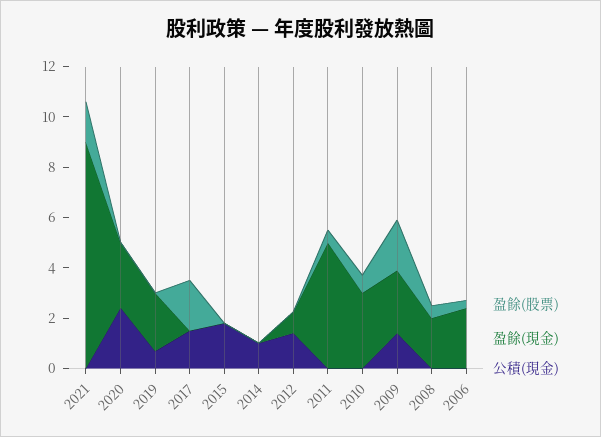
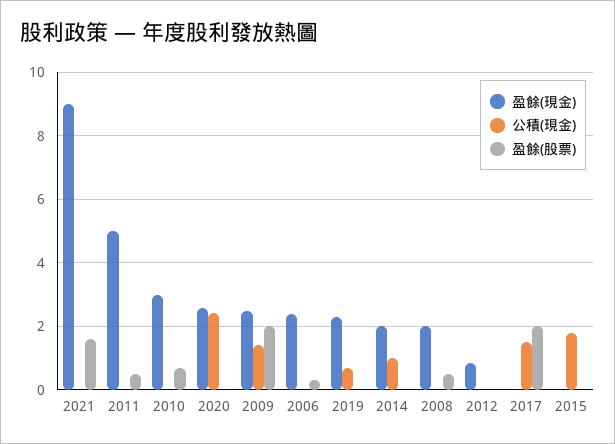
  {
    "盈餘(股票)": {
      "2021": 1.6,
      "2020": 0,
      "2019": 0,
      "2017": 2,
      "2015": 0,
      "2014": 0,
      "2012": 0,
      "2011": 0.6,
      "2010": 0.8,
      "2009": 2,
      "2008": 0.6,
      "2006": 0.4
    },
    "盈餘(現金)": {
      "2021": 9,
      "2020": 2.6,
      "2019": 2.4,
      "2017": 0,
      "2015": 0,
-     "2014": 0,
+     "2014": 2,
      "2012": 0.8,
      "2011": 5,
      "2010": 3,
      "2009": 2.6,
      "2008": 2,
      "2006": 2.4
    },
    "公積(現金)": {
      "2021": 0,
      "2020": 2.4,
      "2019": 0.6,
      "2017": 1.6,
      "2015": 1.8,
      "2014": 1,
-     "2012": 1.5,
+     "2012": 0,
      "2011": 0,
      "2010": 0,
      "2009": 1.4,
      "2008": 0,
      "2006": 0
    }
  }

